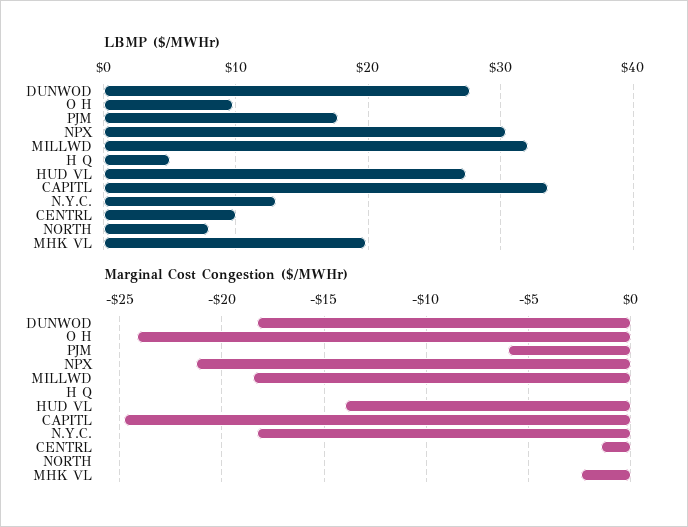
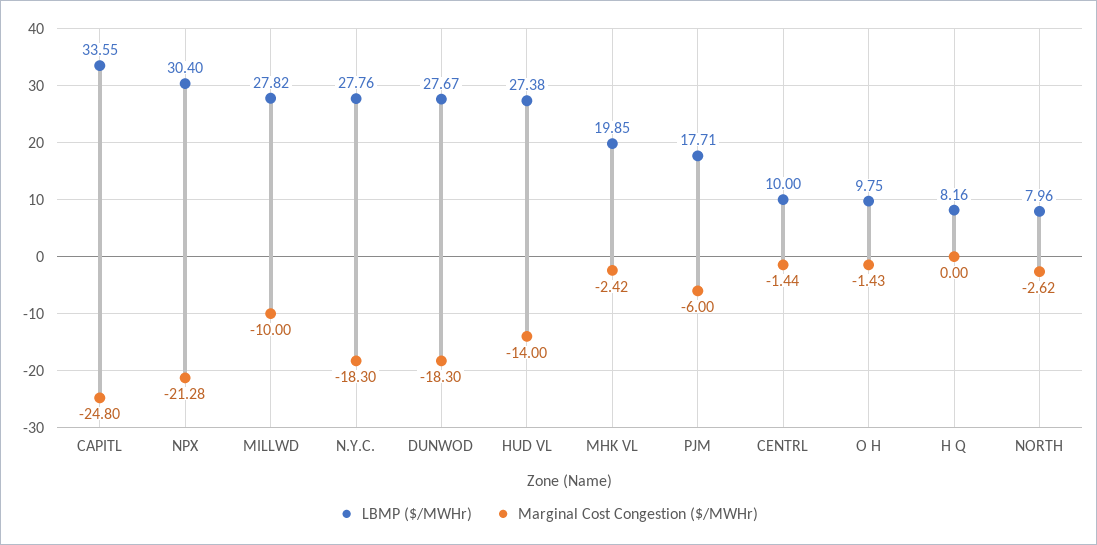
  {
    "LBMP ($/MWHr)": {
      "DUNWOD": 27.67,
      "O H": 9.75,
      "PJM": 17.71,
      "NPX": 30.4,
-     "MILLWD": 32,
+     "MILLWD": 27.82,
-     "H Q": 5,
+     "H Q": 8.16,
      "HUD VL": 27.38,
      "CAPITL": 33.55,
-     "N.Y.C.": 13,
+     "N.Y.C.": 27.76,
      "CENTRL": 10,
      "NORTH": 7.96,
      "MHK VL": 19.85
    },
    "Marginal Cost Congestion ($/MWHr)": {
      "DUNWOD": -18.3,
-     "O H": -24,
+     "O H": -1.43,
      "PJM": -6,
      "NPX": -21.28,
-     "MILLWD": -18.5,
+     "MILLWD": -10,
      "H Q": 0,
      "HUD VL": -14,
      "CAPITL": -24.8,
      "N.Y.C.": -18.3,
      "CENTRL": -1.44,
-     "NORTH": 0,
+     "NORTH": -2.62,
      "MHK VL": -2.42
    }
  }

